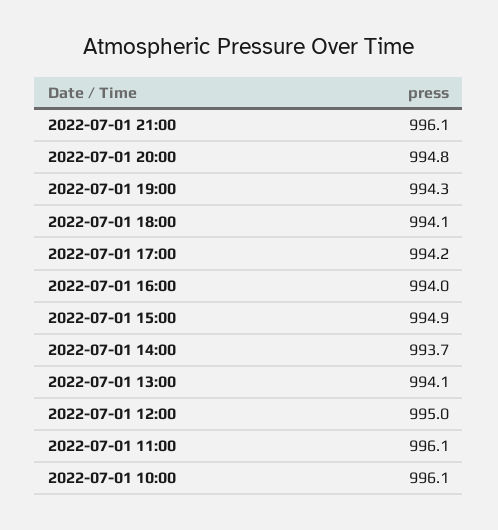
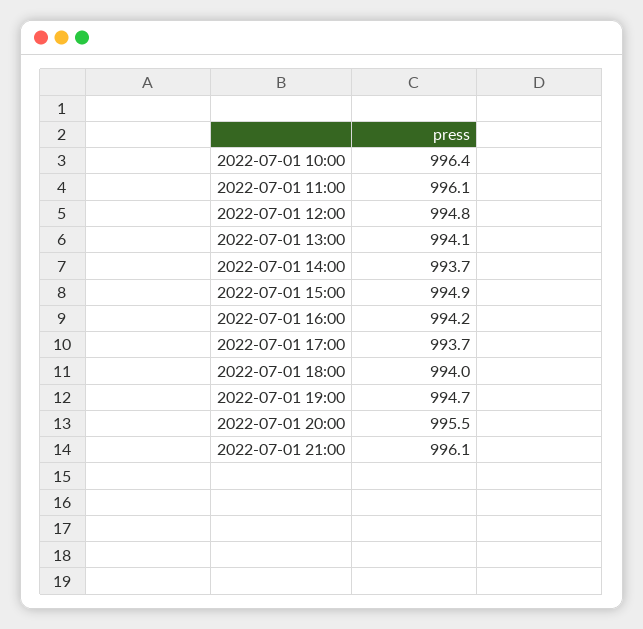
  {
    "2022-07-01 21:00": 996.1,
-   "2022-07-01 20:00": 994.8,
+   "2022-07-01 20:00": 995.5,
-   "2022-07-01 19:00": 994.3,
+   "2022-07-01 19:00": 994.7,
-   "2022-07-01 18:00": 994.1,
+   "2022-07-01 18:00": 994,
-   "2022-07-01 17:00": 994.2,
+   "2022-07-01 17:00": 993.7,
-   "2022-07-01 16:00": 994,
+   "2022-07-01 16:00": 994.2,
    "2022-07-01 15:00": 994.9,
    "2022-07-01 14:00": 993.7,
    "2022-07-01 13:00": 994.1,
-   "2022-07-01 12:00": 995,
+   "2022-07-01 12:00": 994.8,
    "2022-07-01 11:00": 996.1,
-   "2022-07-01 10:00": 996.1
+   "2022-07-01 10:00": 996.4
  }

